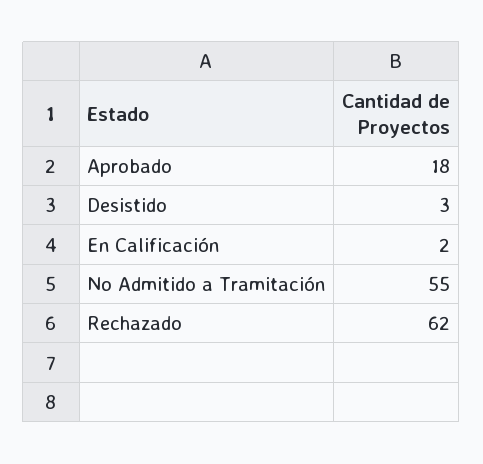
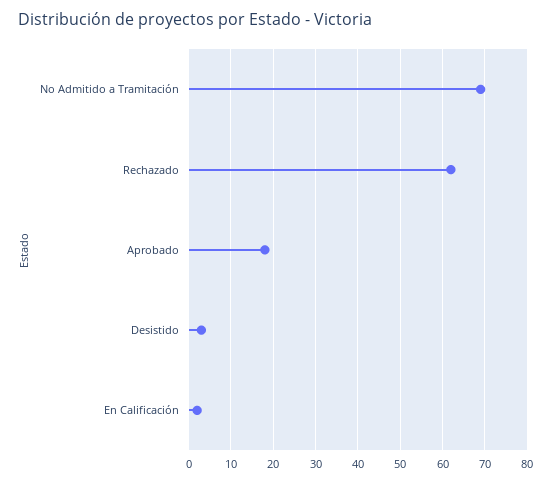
  {
    "Aprobado": 18,
    "Desistido": 3,
    "En Calificación": 2,
-   "No Admitido a Tramitación": 55,
+   "No Admitido a Tramitación": 70,
    "Rechazado": 62
  }

